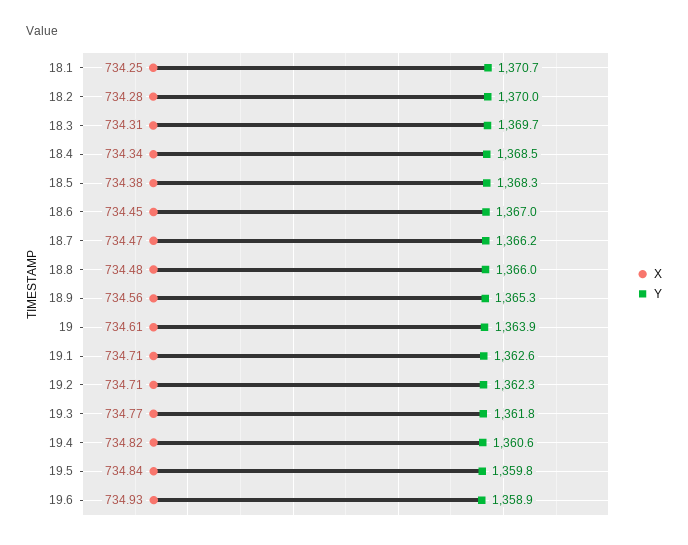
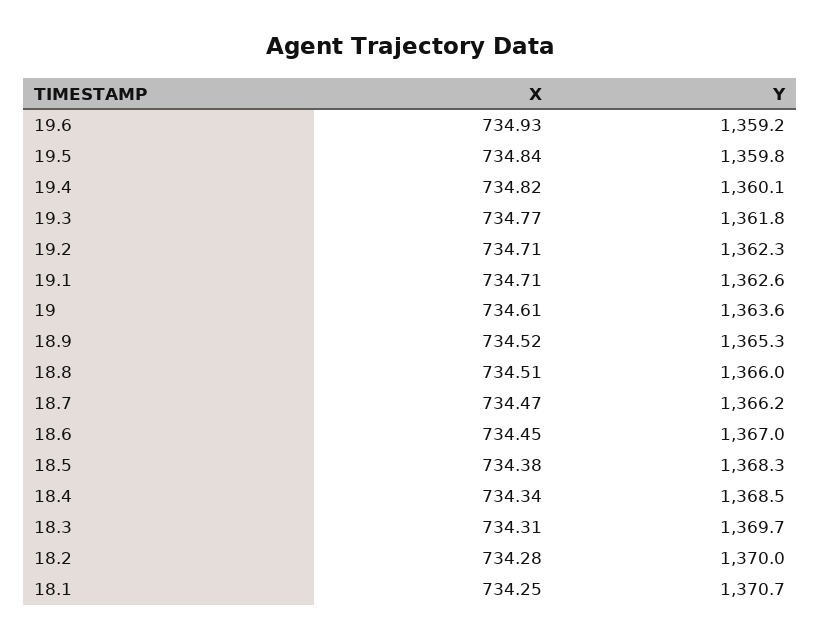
  {
    "X": {
      "18.1": 734.25,
      "18.2": 734.28,
      "18.3": 734.31,
      "18.4": 734.34,
      "18.5": 734.38,
      "18.6": 734.45,
      "18.7": 734.47,
-     "18.8": 734.48,
+     "18.8": 734.51,
-     "18.9": 734.56,
+     "18.9": 734.52,
      "19": 734.61,
      "19.1": 734.71,
      "19.2": 734.71,
      "19.3": 734.77,
      "19.4": 734.82,
      "19.5": 734.84,
      "19.6": 734.93
    },
    "Y": {
      "18.1": 1370.7,
      "18.2": 1370,
      "18.3": 1369.7,
      "18.4": 1368.5,
      "18.5": 1368.3,
      "18.6": 1367,
      "18.7": 1366.2,
      "18.8": 1366,
      "18.9": 1365.3,
-     "19": 1363.9,
+     "19": 1363.6,
      "19.1": 1362.6,
      "19.2": 1362.3,
      "19.3": 1361.8,
-     "19.4": 1360.6,
+     "19.4": 1360.1,
      "19.5": 1359.8,
-     "19.6": 1358.9
+     "19.6": 1359.2
    }
  }

